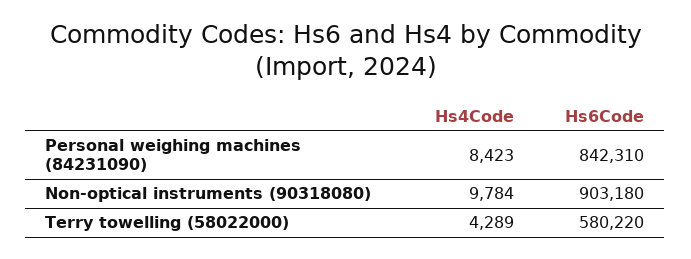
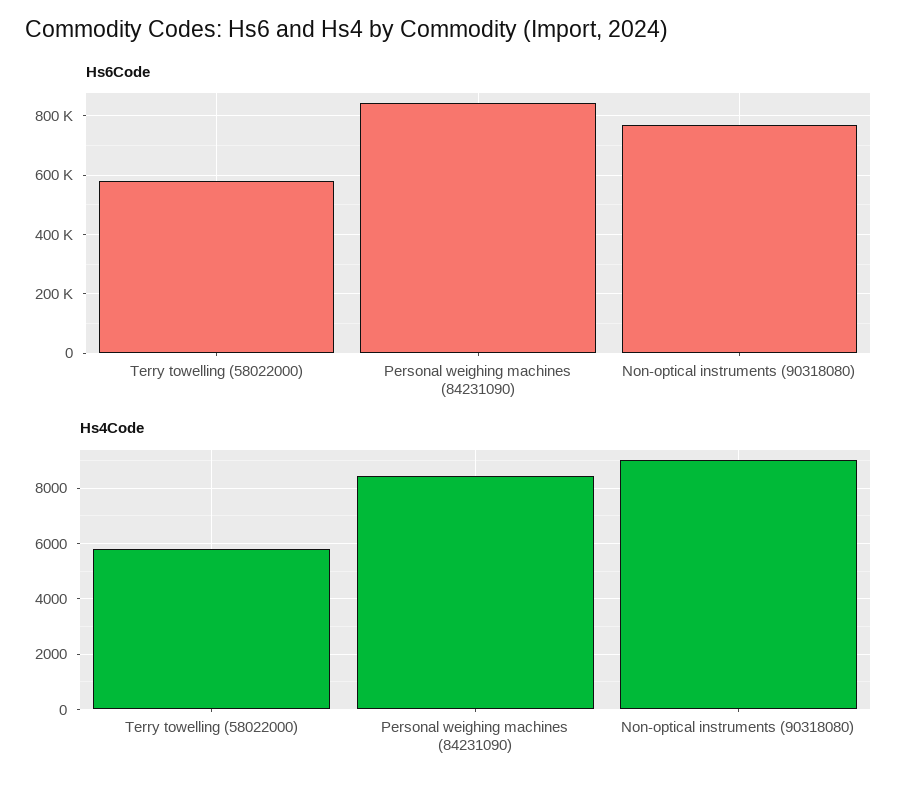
  {
    "Hs4Code": {
      "Personal weighing machines (84231090)": 8423,
-     "Non-optical instruments (90318080)": 9784,
+     "Non-optical instruments (90318080)": 9000,
-     "Terry towelling (58022000)": 4289
+     "Terry towelling (58022000)": 5750
    },
    "Hs6Code": {
      "Personal weighing machines (84231090)": 842310,
-     "Non-optical instruments (90318080)": 903180,
+     "Non-optical instruments (90318080)": 775000,
      "Terry towelling (58022000)": 580220
    }
  }

